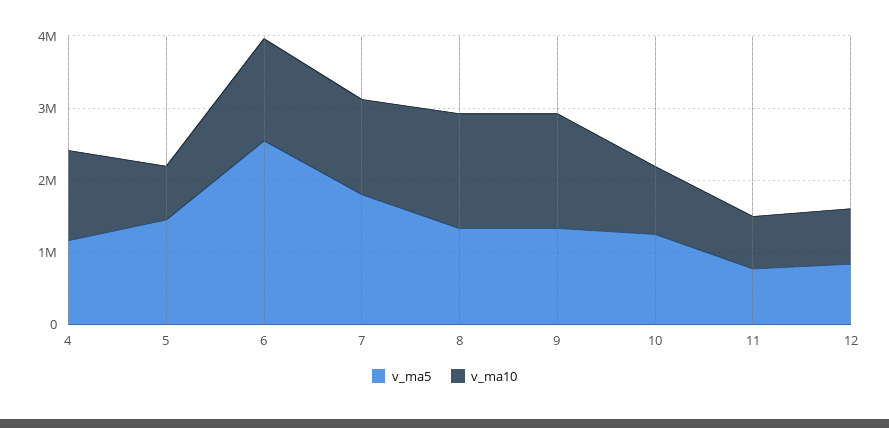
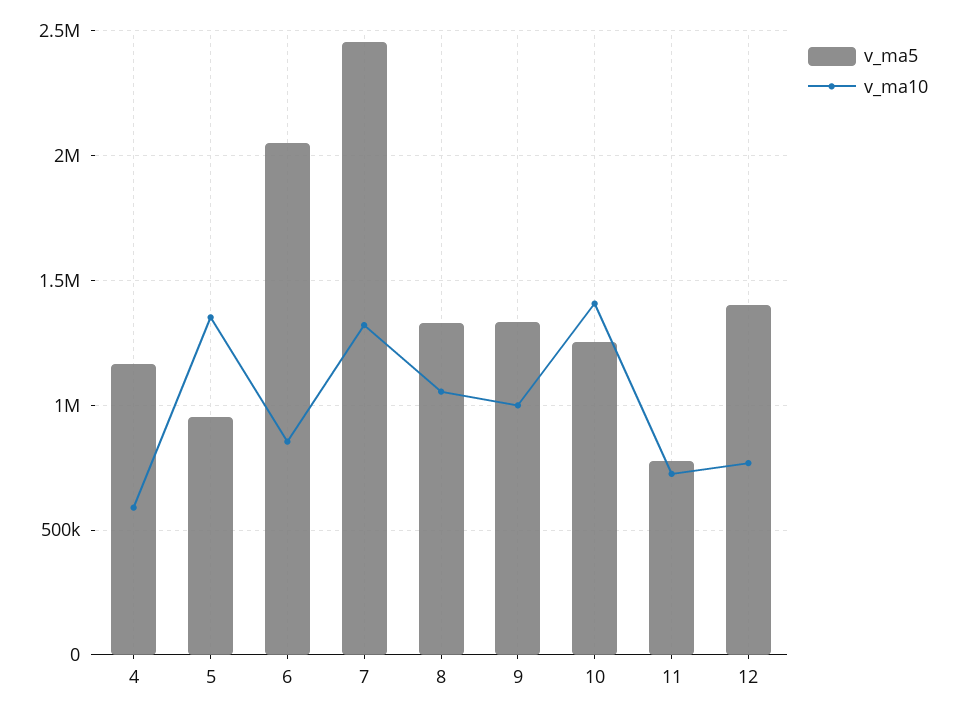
  {
    "v_ma5": {
      "4": 1150000,
-     "5": 1400000,
+     "5": 950000,
-     "6": 2600000,
+     "6": 2050000,
-     "7": 1800000,
+     "7": 2450000,
      "8": 1350000,
      "9": 1350000,
      "10": 1250000,
      "11": 800000,
-     "12": 800000
+     "12": 1400000
    },
    "v_ma10": {
-     "4": 1200000,
+     "4": 600000,
-     "5": 800000,
+     "5": 1350000,
-     "6": 1400000,
+     "6": 850000,
      "7": 1300000,
-     "8": 1600000,
+     "8": 1050000,
-     "9": 1600000,
+     "9": 1000000,
-     "10": 1000000,
+     "10": 1400000,
      "11": 700000,
      "12": 750000
    }
  }

